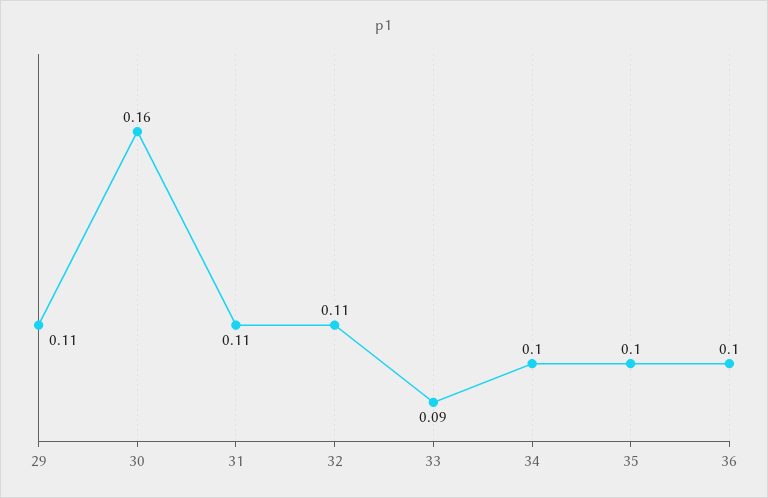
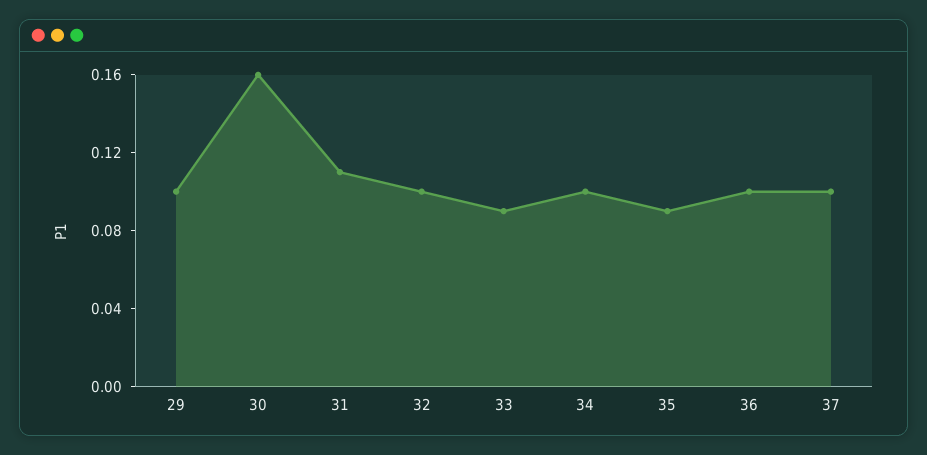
  {
-   "29": 0.11,
+   "29": 0.1,
    "30": 0.16,
    "31": 0.11,
-   "32": 0.11,
+   "32": 0.1,
    "33": 0.09,
    "34": 0.1,
-   "35": 0.1,
+   "35": 0.09,
-   "36": 0.1
+   "36": 0.1,
+   "37": 0.1
  }

